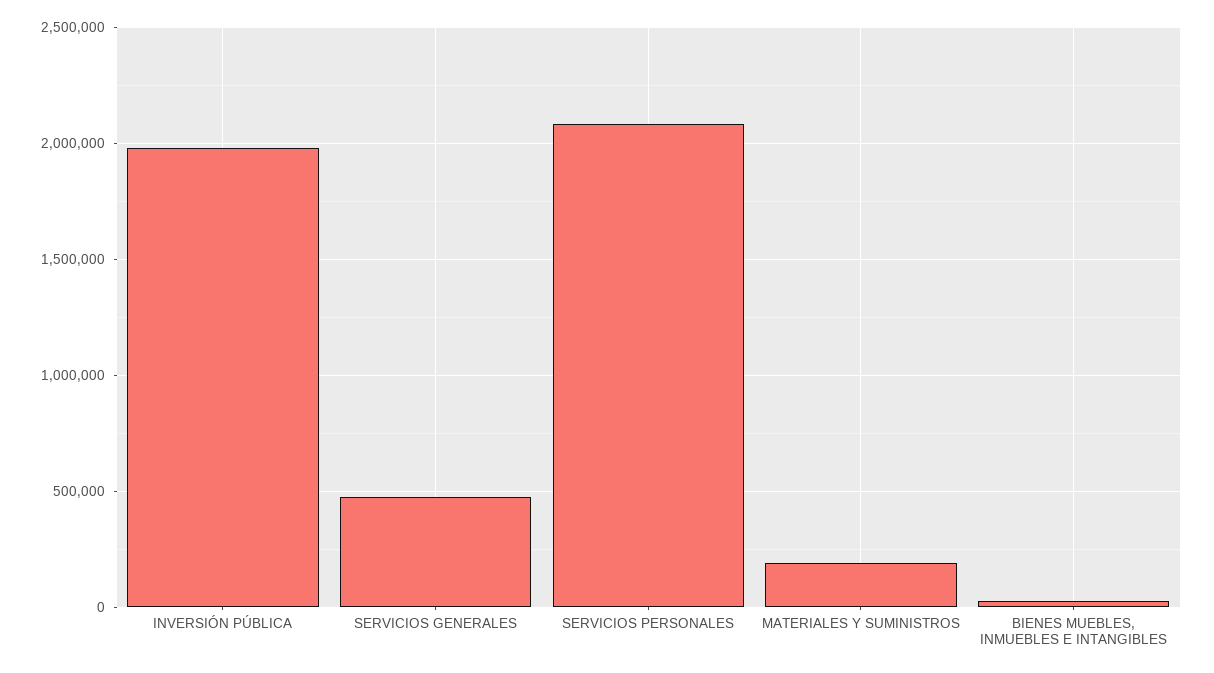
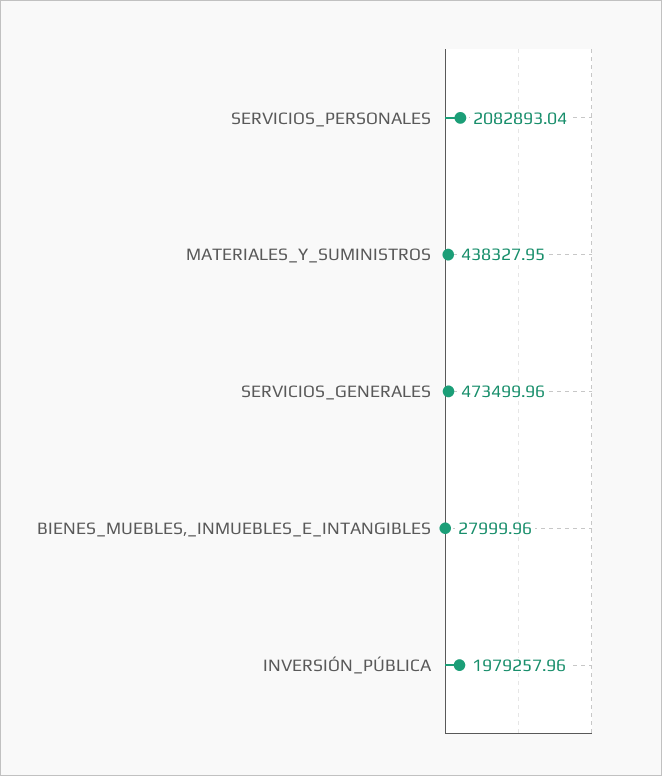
  {
    "INVERSIÓN PÚBLICA": 1979257.96,
    "SERVICIOS GENERALES": 473499.96,
    "SERVICIOS PERSONALES": 2082893.04,
-   "MATERIALES Y SUMINISTROS": 200000,
+   "MATERIALES Y SUMINISTROS": 438327.95,
    "BIENES MUEBLES, INMUEBLES E INTANGIBLES": 27999.96
  }

